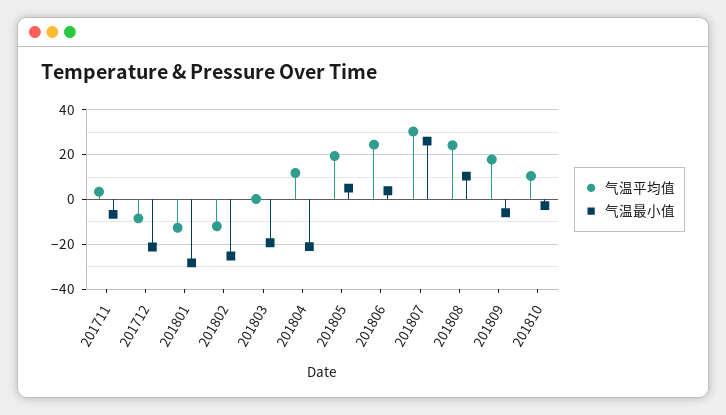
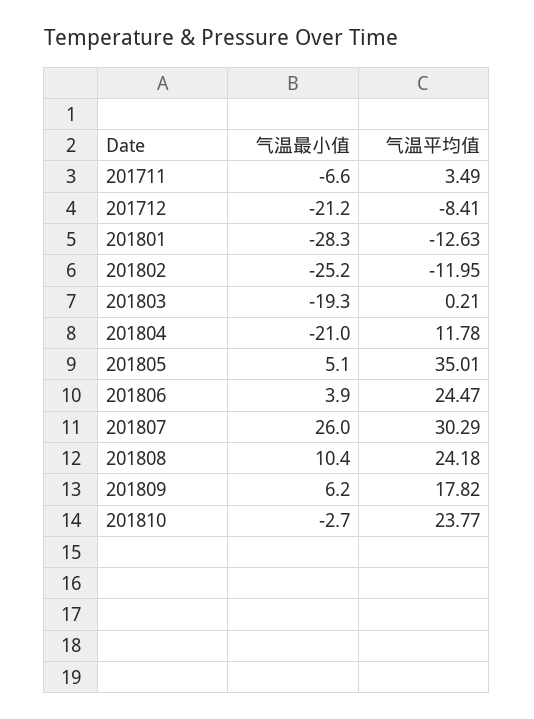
  {
    "气温平均值": {
      "201711": 3.49,
      "201712": -8.41,
      "201801": -12.63,
      "201802": -11.95,
      "201803": 0.21,
      "201804": 11.78,
-     "201805": 20,
+     "201805": 35.01,
      "201806": 24.47,
      "201807": 30.29,
      "201808": 24.18,
      "201809": 17.82,
-     "201810": 10
+     "201810": 23.77
    },
    "气温最小值": {
      "201711": -6.6,
      "201712": -21.2,
      "201801": -28.3,
      "201802": -25.2,
      "201803": -19.3,
      "201804": -21,
      "201805": 5.1,
      "201806": 3.9,
      "201807": 26,
      "201808": 10.4,
-     "201809": -5,
+     "201809": 6.2,
      "201810": -2.7
    }
  }

